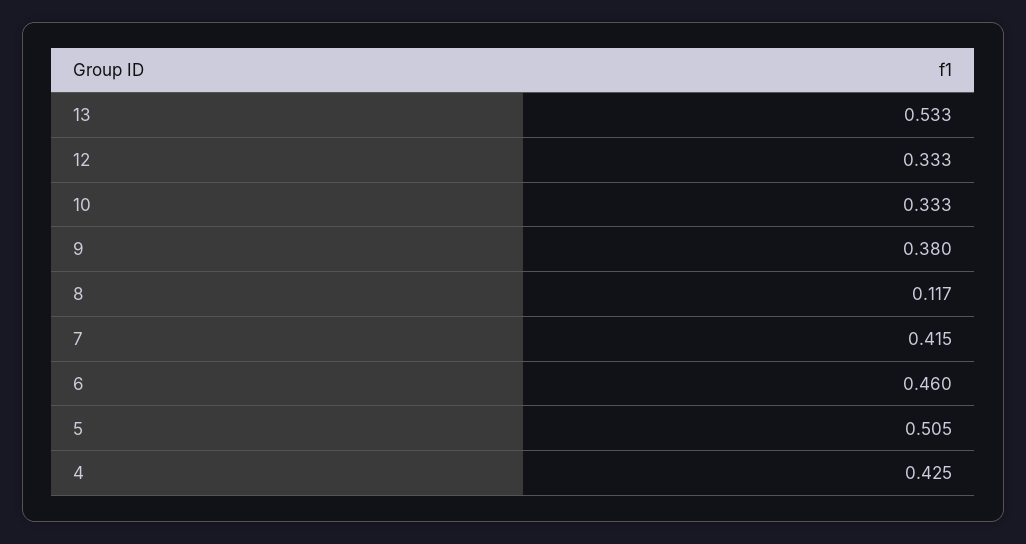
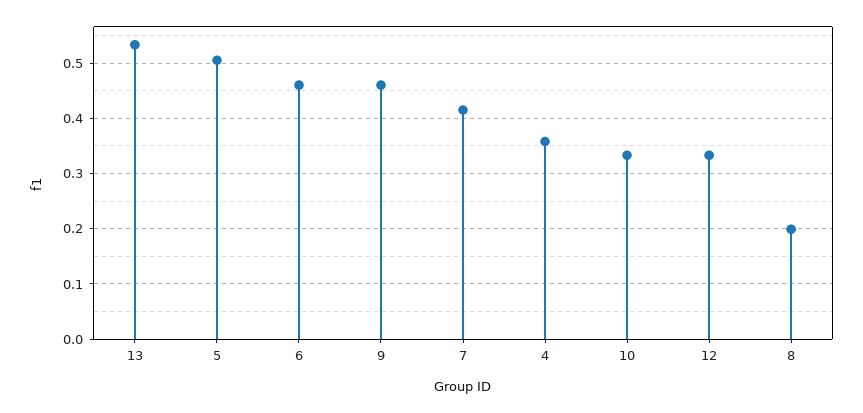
  {
    "13": 0.533,
    "12": 0.333,
    "10": 0.333,
-   "9": 0.38,
+   "9": 0.46,
-   "8": 0.117,
+   "8": 0.2,
    "7": 0.415,
    "6": 0.46,
    "5": 0.505,
-   "4": 0.425
+   "4": 0.36
  }

